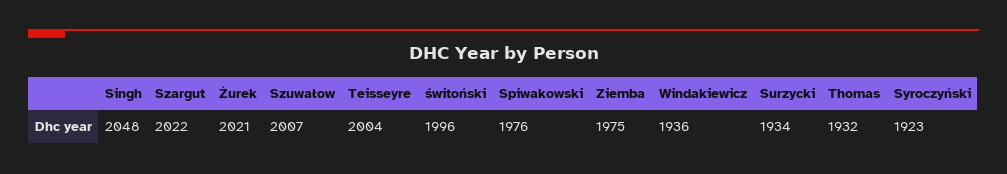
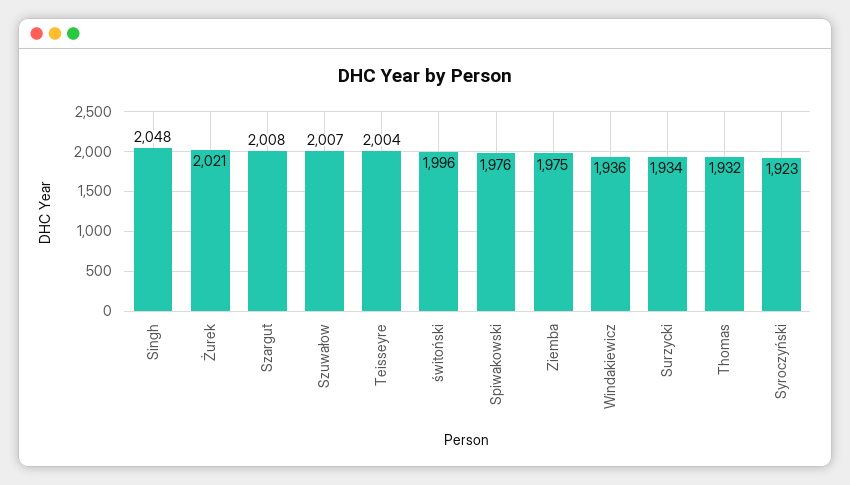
  {
    "Singh": 2048,
-   "Szargut": 2022,
+   "Szargut": 2008,
    "Żurek": 2021,
    "Szuwałow": 2007,
    "Teisseyre": 2004,
    "świtoński": 1996,
    "Spiwakowski": 1976,
    "Ziemba": 1975,
    "Windakiewicz": 1936,
    "Surzycki": 1934,
    "Thomas": 1932,
    "Syroczyński": 1923
  }

